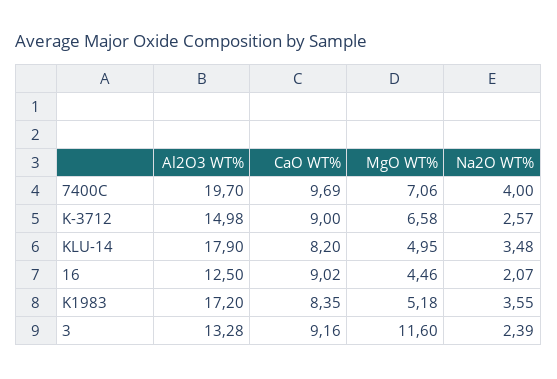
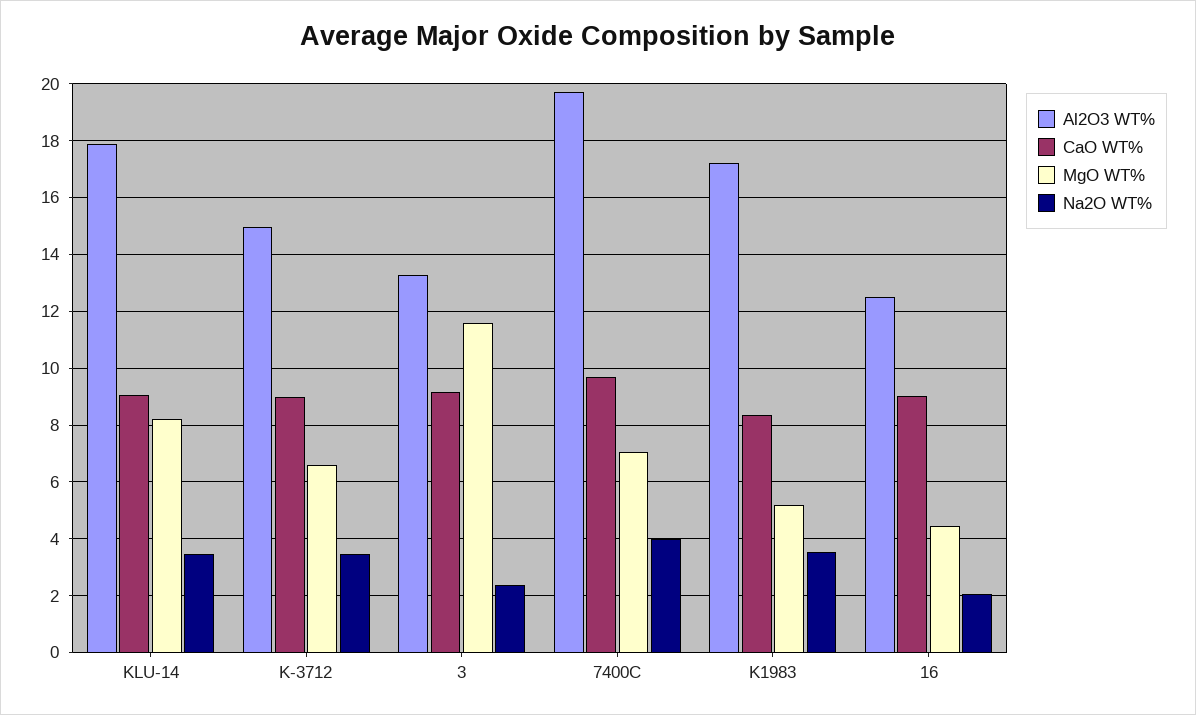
  {
    "Al2O3 WT%": {
      "7400C": 19.7,
      "K-3712": 14.98,
      "KLU-14": 17.9,
      "16": 12.5,
      "K1983": 17.2,
      "3": 13.28
    },
    "CaO WT%": {
      "7400C": 9.69,
      "K-3712": 9,
-     "KLU-14": 8.2,
+     "KLU-14": 9,
      "16": 9.02,
      "K1983": 8.35,
      "3": 9.16
    },
    "MgO WT%": {
      "7400C": 7.06,
      "K-3712": 6.58,
-     "KLU-14": 4.95,
+     "KLU-14": 8.25,
      "16": 4.46,
      "K1983": 5.18,
      "3": 11.6
    },
    "Na2O WT%": {
      "7400C": 4,
-     "K-3712": 2.57,
+     "K-3712": 3.5,
      "KLU-14": 3.48,
      "16": 2.07,
      "K1983": 3.55,
      "3": 2.39
    }
  }

